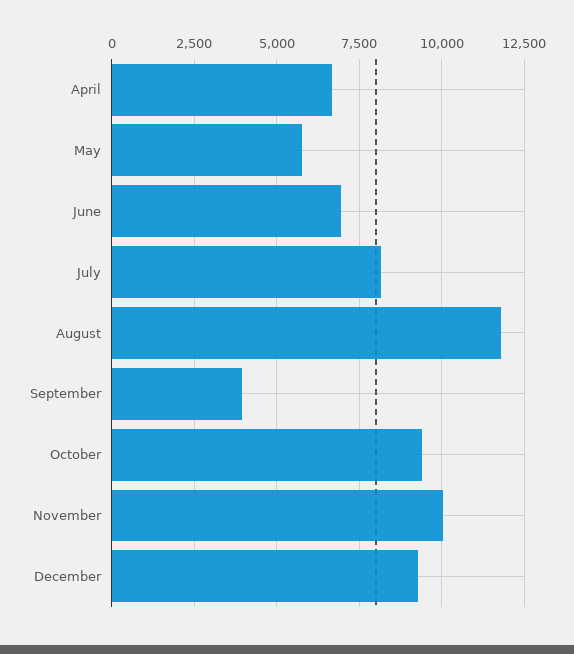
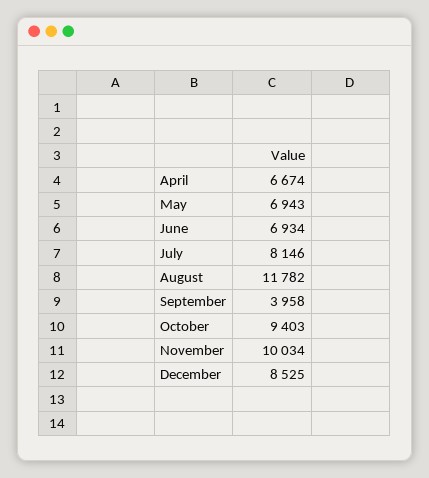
  {
    "April": 6674,
-   "May": 5750,
+   "May": 6943,
    "June": 6934,
    "July": 8146,
    "August": 11782,
    "September": 3958,
    "October": 9403,
    "November": 10034,
-   "December": 9250
+   "December": 8525
  }

